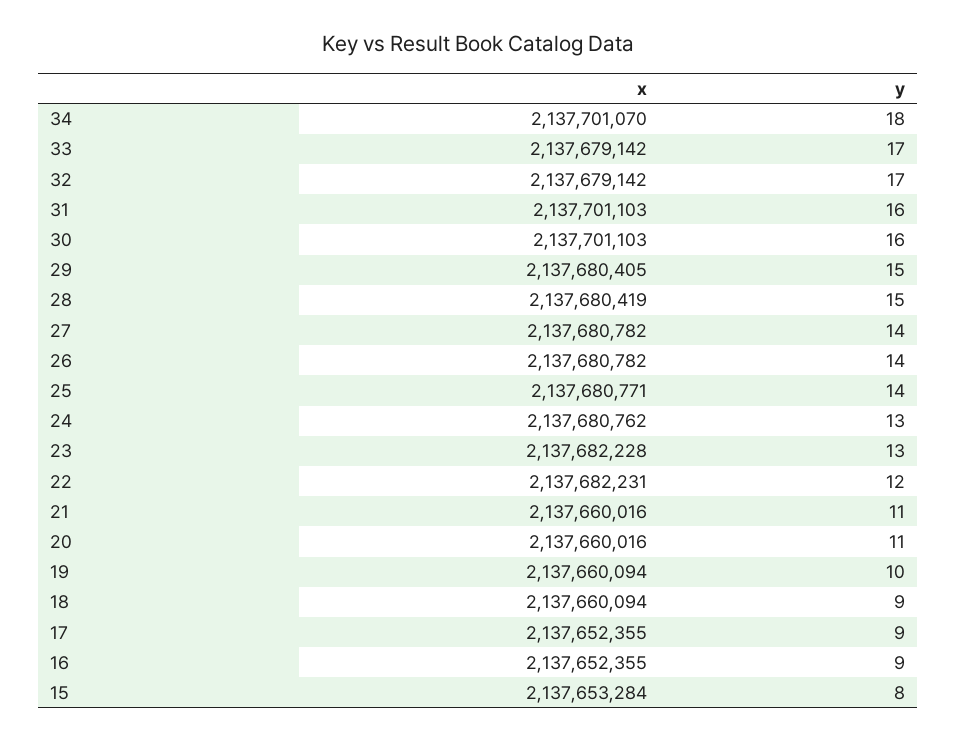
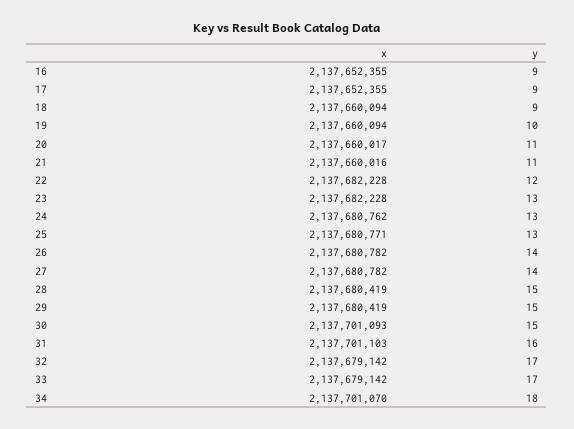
  {
    "x": {
      "34": 2137701070,
      "33": 2137679142,
      "32": 2137679142,
      "31": 2137701103,
-     "30": 2137701103,
+     "30": 2137701093,
-     "29": 2137680405,
+     "29": 2137680419,
      "28": 2137680419,
      "27": 2137680782,
      "26": 2137680782,
      "25": 2137680771,
      "24": 2137680762,
      "23": 2137682228,
-     "22": 2137682231,
+     "22": 2137682228,
      "21": 2137660016,
-     "20": 2137660016,
+     "20": 2137660017,
      "19": 2137660094,
      "18": 2137660094,
      "17": 2137652355,
-     "16": 2137652355,
+     "16": 2137652355
-     "15": 2137653284
    },
    "y": {
      "34": 18,
      "33": 17,
      "32": 17,
      "31": 16,
-     "30": 16,
+     "30": 15,
      "29": 15,
      "28": 15,
      "27": 14,
      "26": 14,
-     "25": 14,
+     "25": 13,
      "24": 13,
      "23": 13,
      "22": 12,
      "21": 11,
      "20": 11,
      "19": 10,
      "18": 9,
      "17": 9,
-     "16": 9,
+     "16": 9
-     "15": 8
    }
  }

